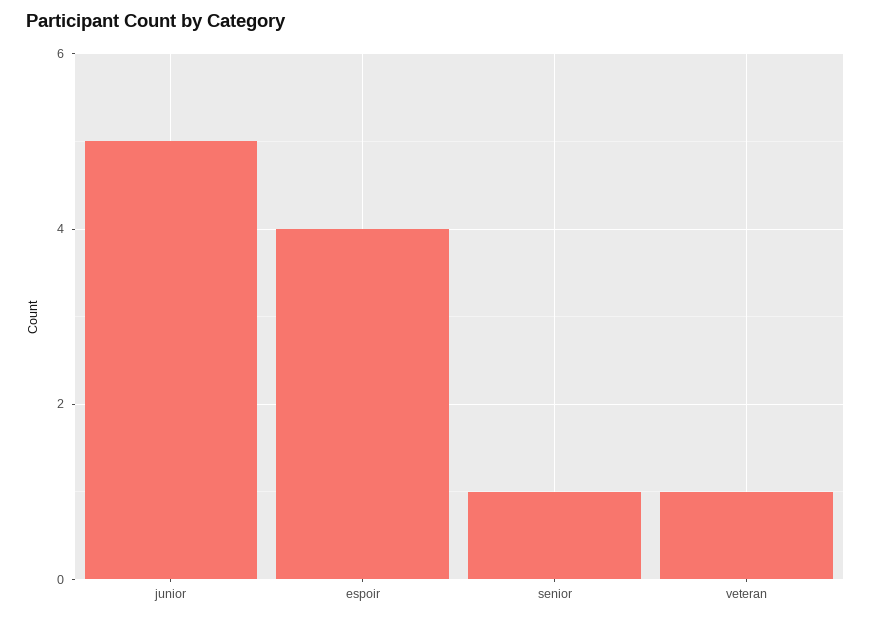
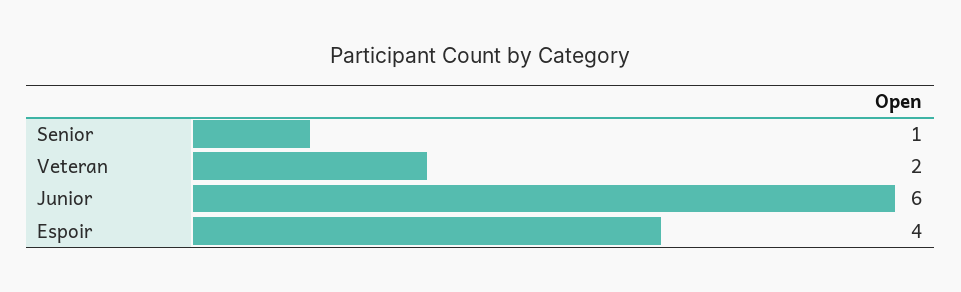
  {
-   "junior": 5,
+   "junior": 6,
    "espoir": 4,
    "senior": 1,
-   "veteran": 1
+   "veteran": 2
  }

